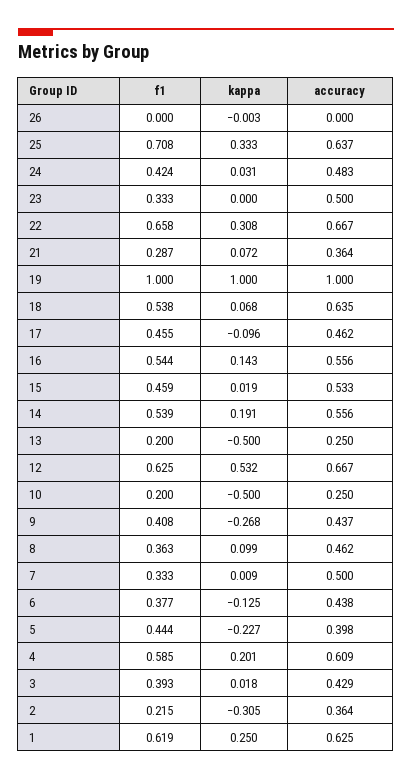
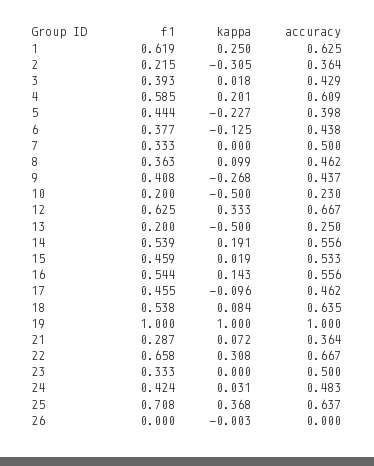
  {
    "f1": {
      "26": 0,
      "25": 0.708,
      "24": 0.424,
      "23": 0.333,
      "22": 0.658,
      "21": 0.287,
      "19": 1,
      "18": 0.538,
      "17": 0.455,
      "16": 0.544,
      "15": 0.459,
      "14": 0.539,
      "13": 0.2,
      "12": 0.625,
      "10": 0.2,
      "9": 0.408,
      "8": 0.363,
      "7": 0.333,
      "6": 0.377,
      "5": 0.444,
      "4": 0.585,
      "3": 0.393,
      "2": 0.215,
      "1": 0.619
    },
    "kappa": {
      "26": -0.003,
-     "25": 0.333,
+     "25": 0.368,
      "24": 0.031,
      "23": 0,
      "22": 0.308,
      "21": 0.072,
      "19": 1,
-     "18": 0.068,
+     "18": 0.084,
      "17": -0.096,
      "16": 0.143,
      "15": 0.019,
      "14": 0.191,
      "13": -0.5,
-     "12": 0.532,
+     "12": 0.333,
      "10": -0.5,
      "9": -0.268,
      "8": 0.099,
-     "7": 0.009,
+     "7": 0,
      "6": -0.125,
      "5": -0.227,
      "4": 0.201,
      "3": 0.018,
      "2": -0.305,
      "1": 0.25
    },
    "accuracy": {
      "26": 0,
      "25": 0.637,
      "24": 0.483,
      "23": 0.5,
      "22": 0.667,
      "21": 0.364,
      "19": 1,
      "18": 0.635,
      "17": 0.462,
      "16": 0.556,
      "15": 0.533,
      "14": 0.556,
      "13": 0.25,
      "12": 0.667,
-     "10": 0.25,
+     "10": 0.23,
      "9": 0.437,
      "8": 0.462,
      "7": 0.5,
      "6": 0.438,
      "5": 0.398,
      "4": 0.609,
      "3": 0.429,
      "2": 0.364,
      "1": 0.625
    }
  }

